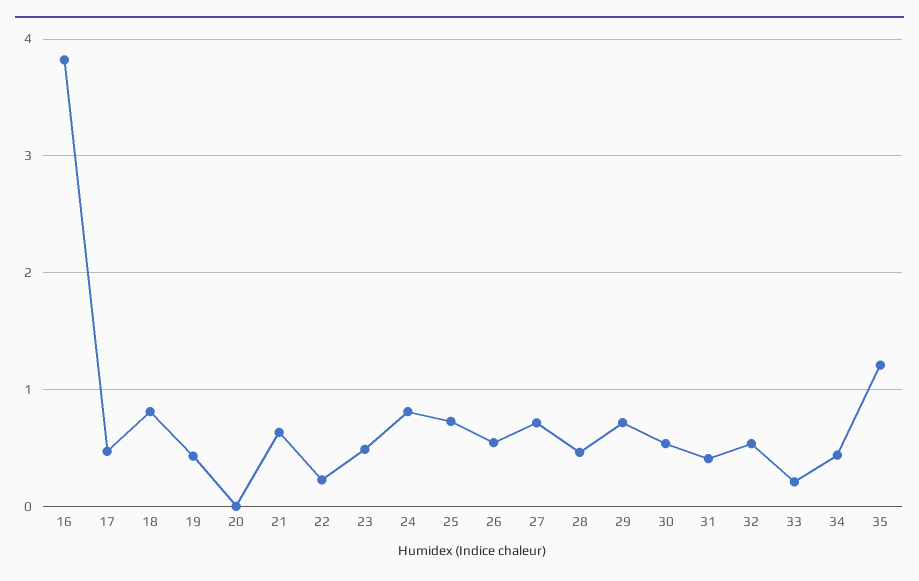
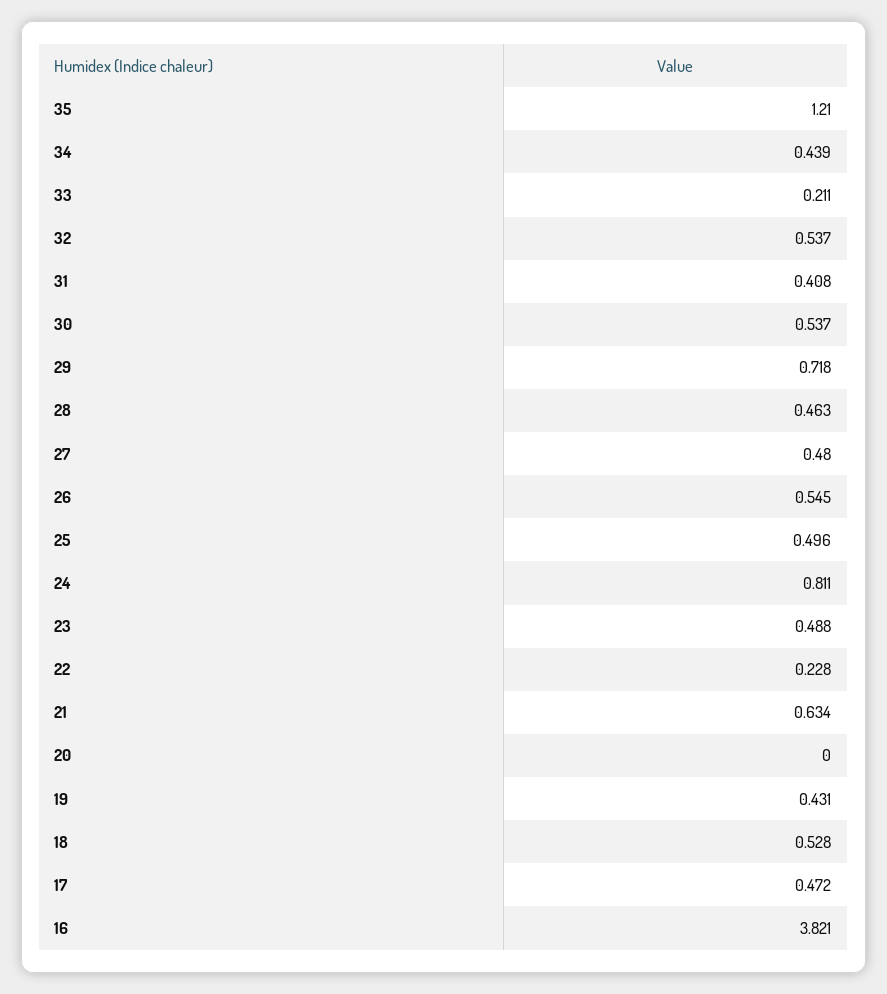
  {
    "16": 3.821,
    "17": 0.472,
-   "18": 0.8,
+   "18": 0.528,
    "19": 0.431,
    "20": 0,
    "21": 0.634,
    "22": 0.228,
    "23": 0.488,
    "24": 0.811,
-   "25": 0.7,
+   "25": 0.496,
    "26": 0.545,
-   "27": 0.7,
+   "27": 0.48,
    "28": 0.463,
    "29": 0.718,
    "30": 0.537,
    "31": 0.408,
    "32": 0.537,
    "33": 0.211,
    "34": 0.439,
    "35": 1.21
  }

